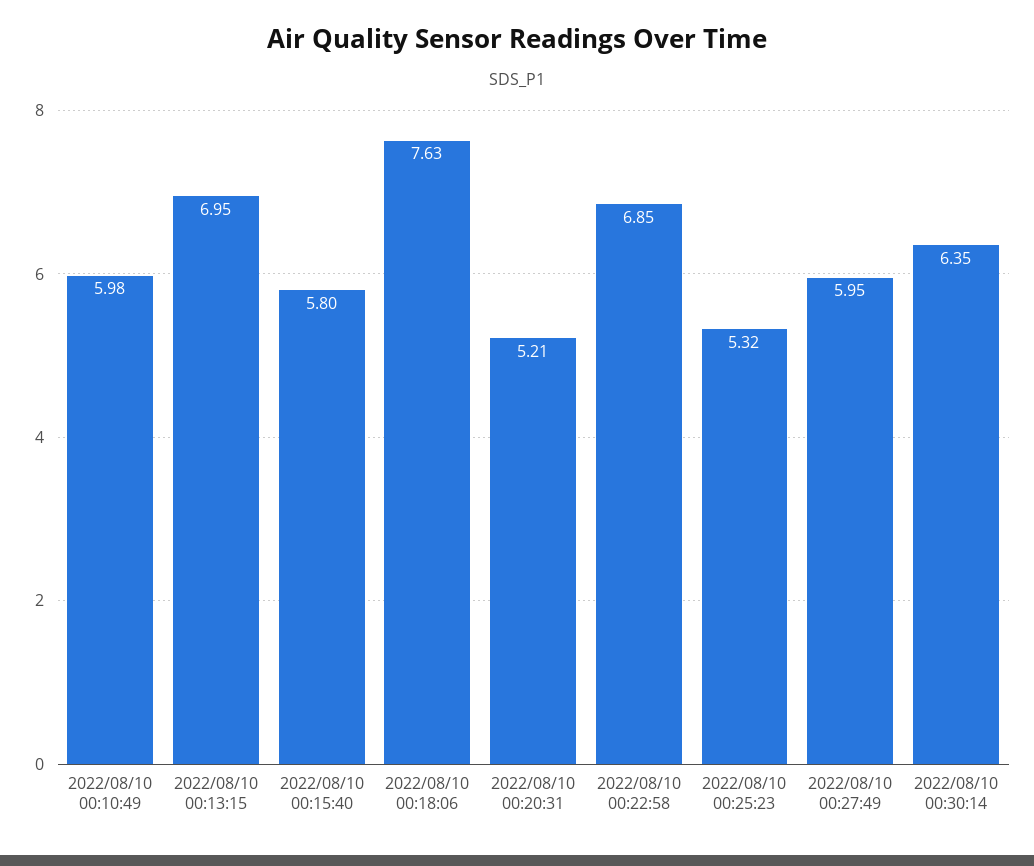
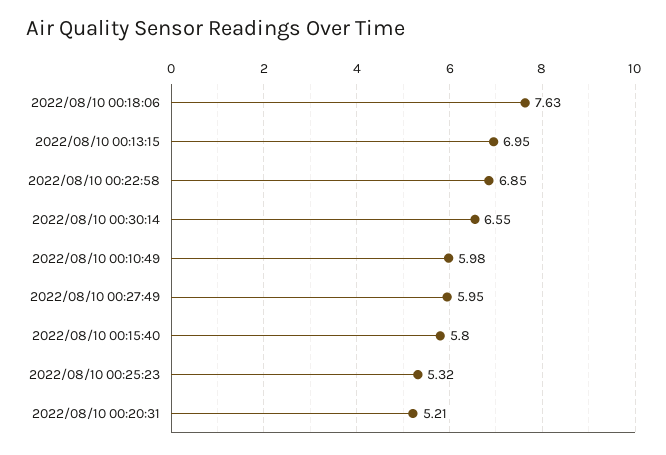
  {
    "2022/08/10 00:10:49": 5.98,
    "2022/08/10 00:13:15": 6.95,
    "2022/08/10 00:15:40": 5.8,
    "2022/08/10 00:18:06": 7.63,
    "2022/08/10 00:20:31": 5.21,
    "2022/08/10 00:22:58": 6.85,
    "2022/08/10 00:25:23": 5.32,
    "2022/08/10 00:27:49": 5.95,
-   "2022/08/10 00:30:14": 6.35
+   "2022/08/10 00:30:14": 6.55
  }

